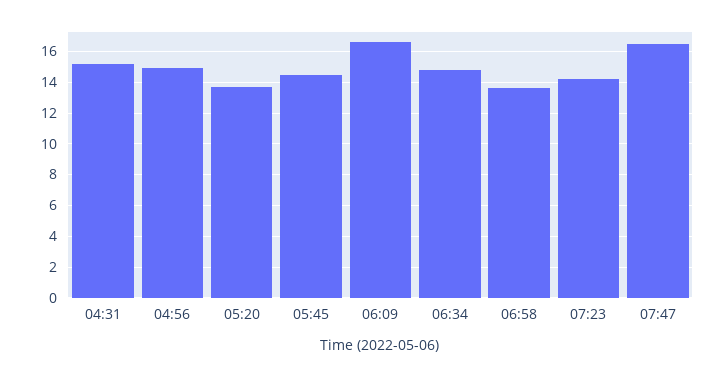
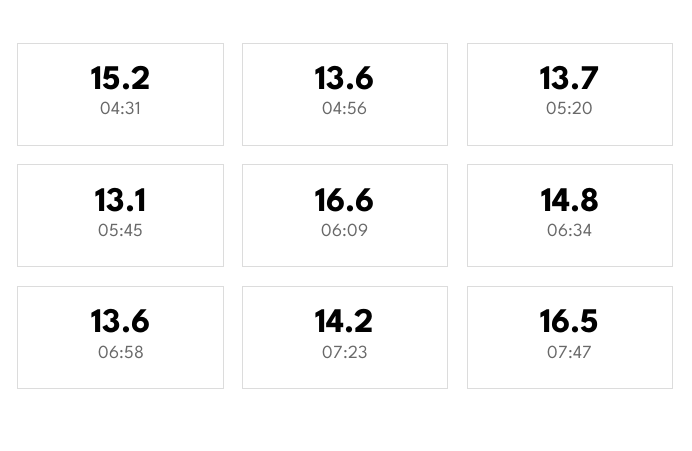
  {
    "04:31": 15.2,
-   "04:56": 15,
+   "04:56": 13.6,
    "05:20": 13.7,
-   "05:45": 14.5,
+   "05:45": 13.1,
    "06:09": 16.6,
    "06:34": 14.8,
    "06:58": 13.6,
    "07:23": 14.2,
    "07:47": 16.5
  }

